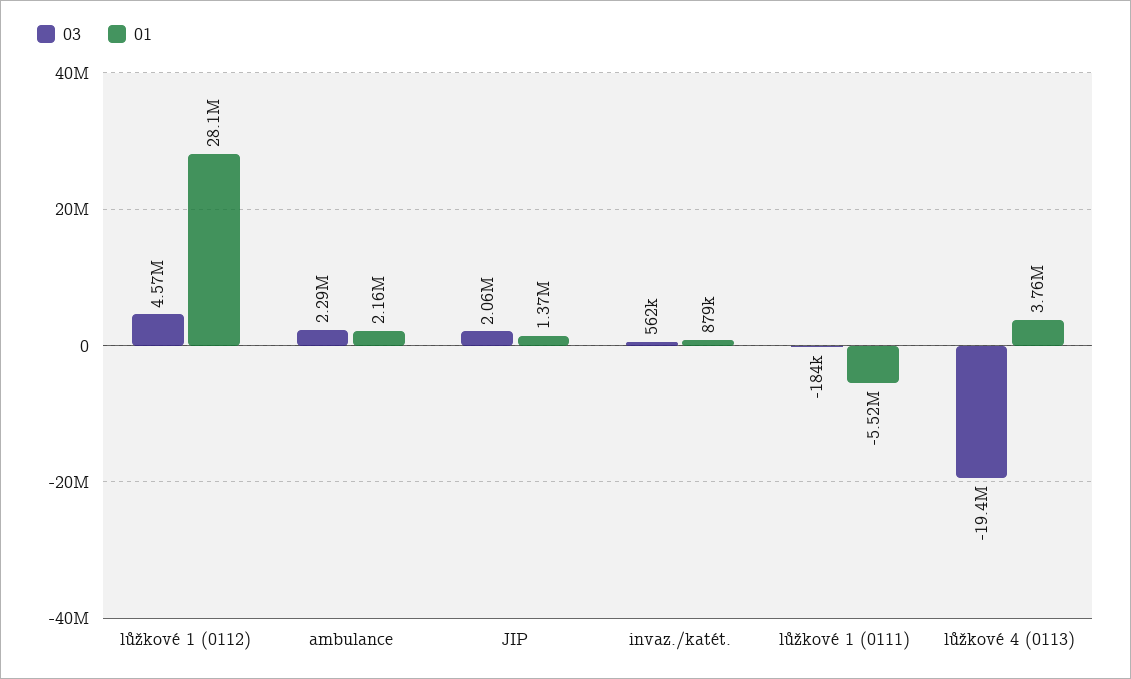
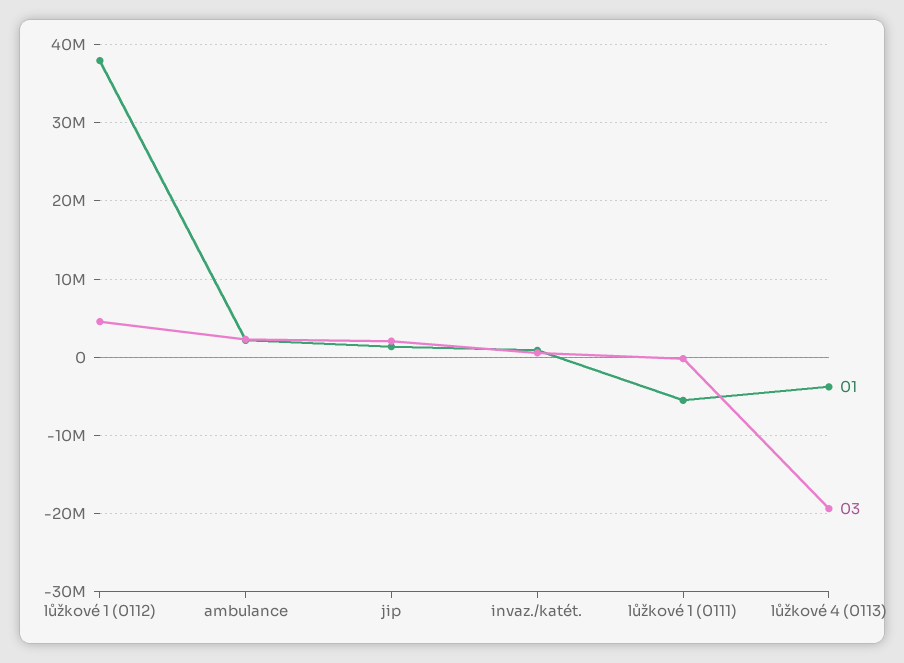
  {
    "03": {
      "lůžkové 1 (0112)": 4570000,
      "ambulance": 2290000,
      "JIP": 2060000,
      "invaz./katét.": 562000,
      "lůžkové 1 (0111)": -184000,
      "lůžkové 4 (0113)": -19400000
    },
    "01": {
-     "lůžkové 1 (0112)": 28100000,
+     "lůžkové 1 (0112)": 38000000,
      "ambulance": 2160000,
      "JIP": 1370000,
      "invaz./katét.": 879000,
      "lůžkové 1 (0111)": -5520000,
-     "lůžkové 4 (0113)": 3760000
+     "lůžkové 4 (0113)": -4000000
    }
  }

